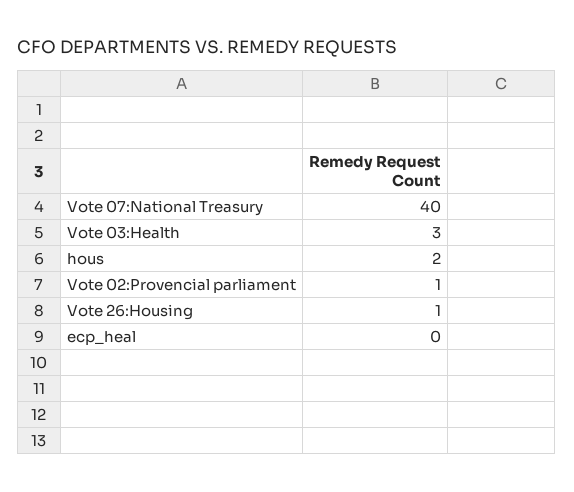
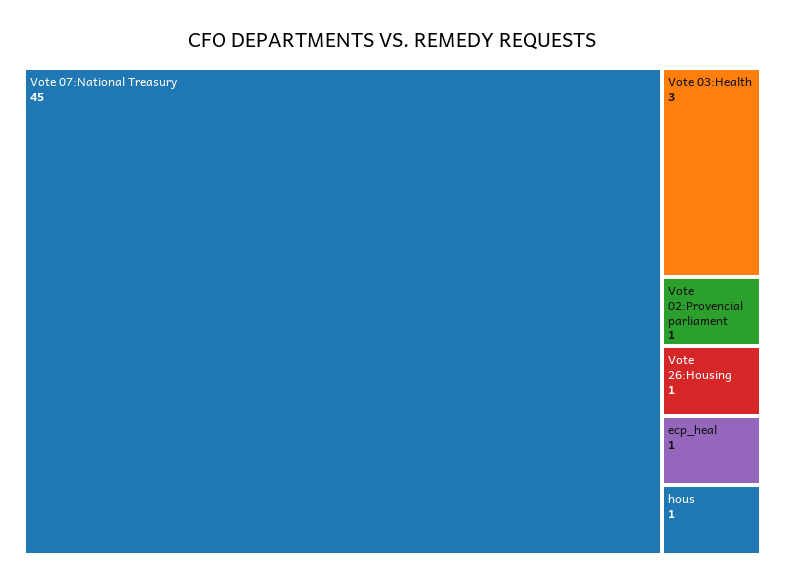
  {
-   "Vote 07:National Treasury": 40,
+   "Vote 07:National Treasury": 45,
    "Vote 03:Health": 3,
-   "hous": 2,
+   "hous": 1,
    "Vote 02:Provencial parliament": 1,
    "Vote 26:Housing": 1,
-   "ecp_heal": 0
+   "ecp_heal": 1
  }

